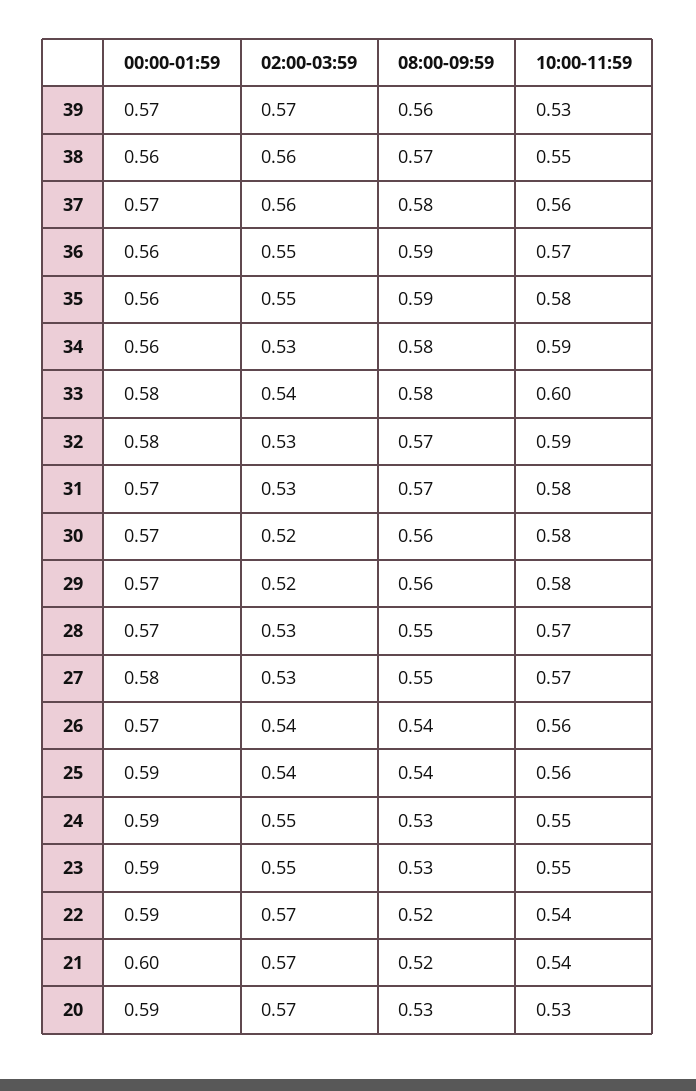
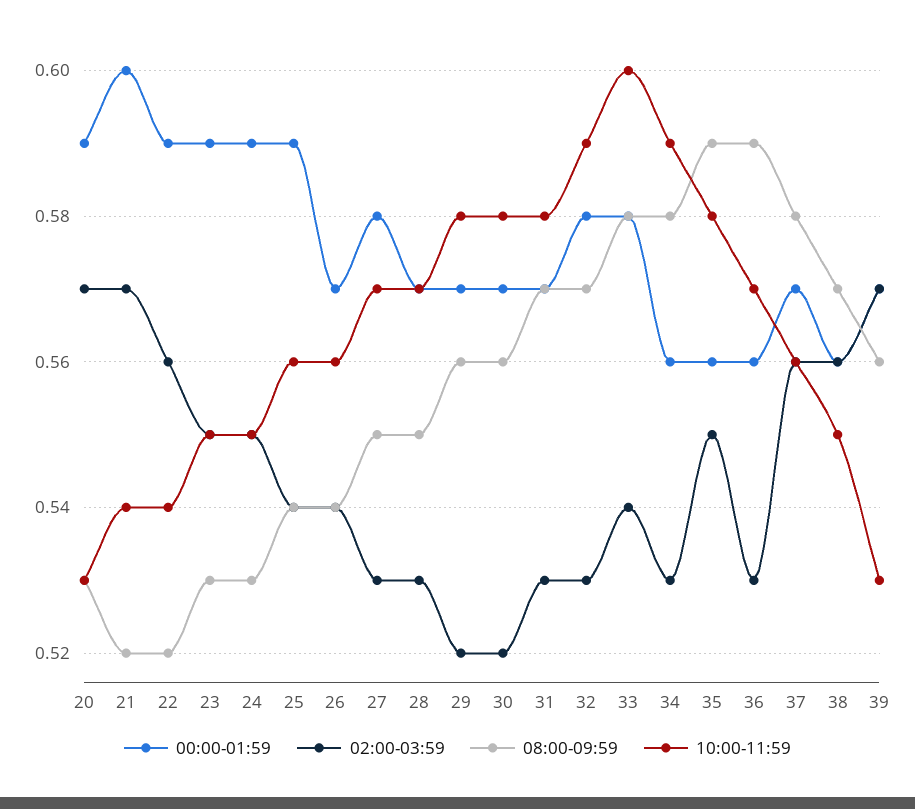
  {
    "00:00-01:59": {
      "39": 0.57,
      "38": 0.56,
      "37": 0.57,
      "36": 0.56,
      "35": 0.56,
      "34": 0.56,
      "33": 0.58,
      "32": 0.58,
      "31": 0.57,
      "30": 0.57,
      "29": 0.57,
      "28": 0.57,
      "27": 0.58,
      "26": 0.57,
      "25": 0.59,
      "24": 0.59,
      "23": 0.59,
      "22": 0.59,
      "21": 0.6,
      "20": 0.59
    },
    "02:00-03:59": {
      "39": 0.57,
      "38": 0.56,
      "37": 0.56,
-     "36": 0.55,
+     "36": 0.53,
      "35": 0.55,
      "34": 0.53,
      "33": 0.54,
      "32": 0.53,
      "31": 0.53,
      "30": 0.52,
      "29": 0.52,
      "28": 0.53,
      "27": 0.53,
      "26": 0.54,
      "25": 0.54,
      "24": 0.55,
      "23": 0.55,
-     "22": 0.57,
+     "22": 0.56,
      "21": 0.57,
      "20": 0.57
    },
    "08:00-09:59": {
      "39": 0.56,
      "38": 0.57,
      "37": 0.58,
      "36": 0.59,
      "35": 0.59,
      "34": 0.58,
      "33": 0.58,
      "32": 0.57,
      "31": 0.57,
      "30": 0.56,
      "29": 0.56,
      "28": 0.55,
      "27": 0.55,
      "26": 0.54,
      "25": 0.54,
      "24": 0.53,
      "23": 0.53,
      "22": 0.52,
      "21": 0.52,
      "20": 0.53
    },
    "10:00-11:59": {
      "39": 0.53,
      "38": 0.55,
      "37": 0.56,
      "36": 0.57,
      "35": 0.58,
      "34": 0.59,
      "33": 0.6,
      "32": 0.59,
      "31": 0.58,
      "30": 0.58,
      "29": 0.58,
      "28": 0.57,
      "27": 0.57,
      "26": 0.56,
      "25": 0.56,
      "24": 0.55,
      "23": 0.55,
      "22": 0.54,
      "21": 0.54,
      "20": 0.53
    }
  }

